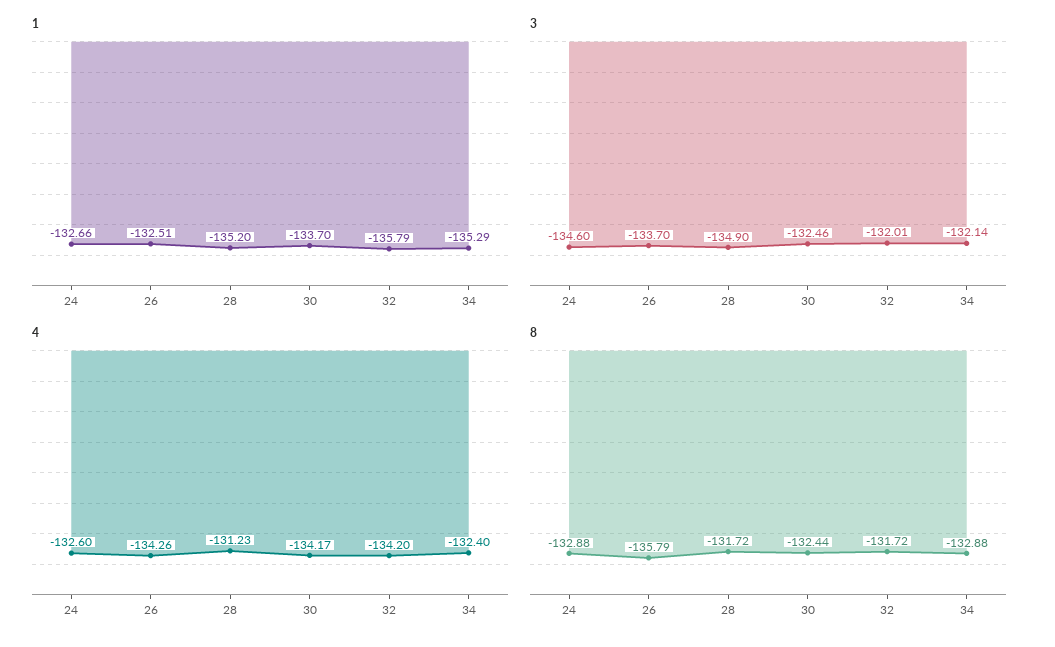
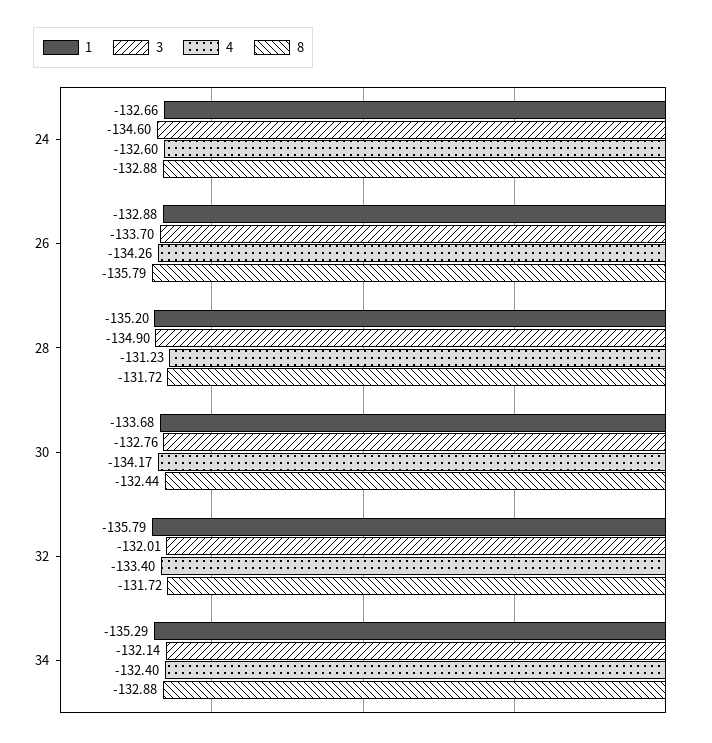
  {
    "1": {
      "24": -132.66,
-     "26": -132.51,
+     "26": -132.88,
      "28": -135.2,
-     "30": -133.7,
+     "30": -133.68,
      "32": -135.79,
      "34": -135.29
    },
    "3": {
      "24": -134.6,
      "26": -133.7,
      "28": -134.9,
-     "30": -132.46,
+     "30": -132.76,
      "32": -132.01,
      "34": -132.14
    },
    "4": {
      "24": -132.6,
      "26": -134.26,
      "28": -131.23,
      "30": -134.17,
-     "32": -134.2,
+     "32": -133.4,
      "34": -132.4
    },
    "8": {
      "24": -132.88,
      "26": -135.79,
      "28": -131.72,
      "30": -132.44,
      "32": -131.72,
      "34": -132.88
    }
  }

